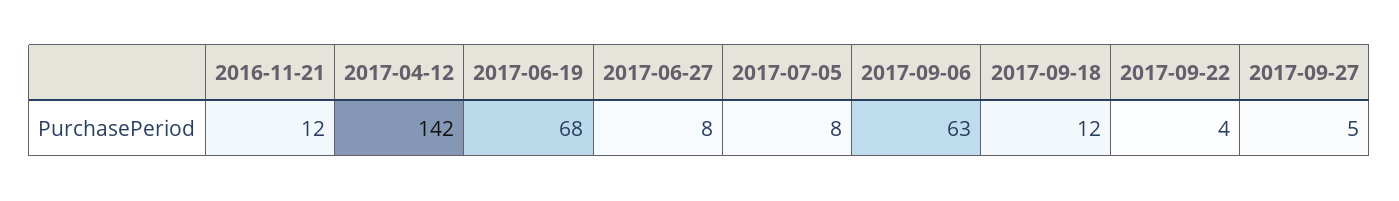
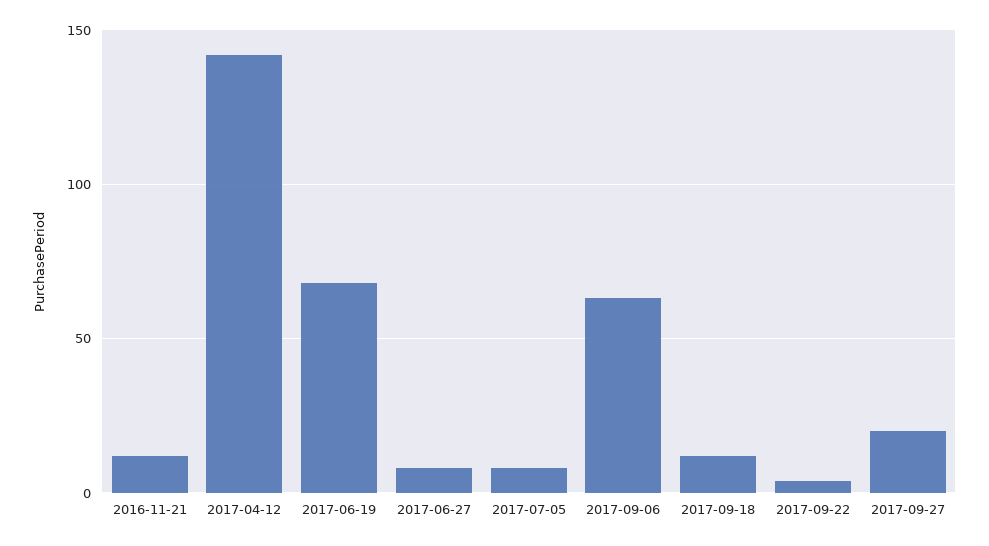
  {
    "2016-11-21": 12,
    "2017-04-12": 142,
    "2017-06-19": 68,
    "2017-06-27": 8,
    "2017-07-05": 8,
    "2017-09-06": 63,
    "2017-09-18": 12,
    "2017-09-22": 4,
-   "2017-09-27": 5
+   "2017-09-27": 20
  }

